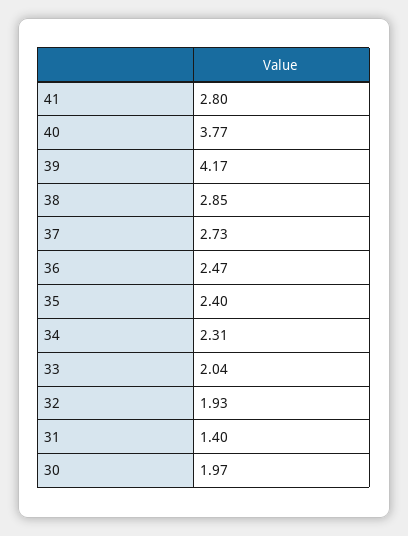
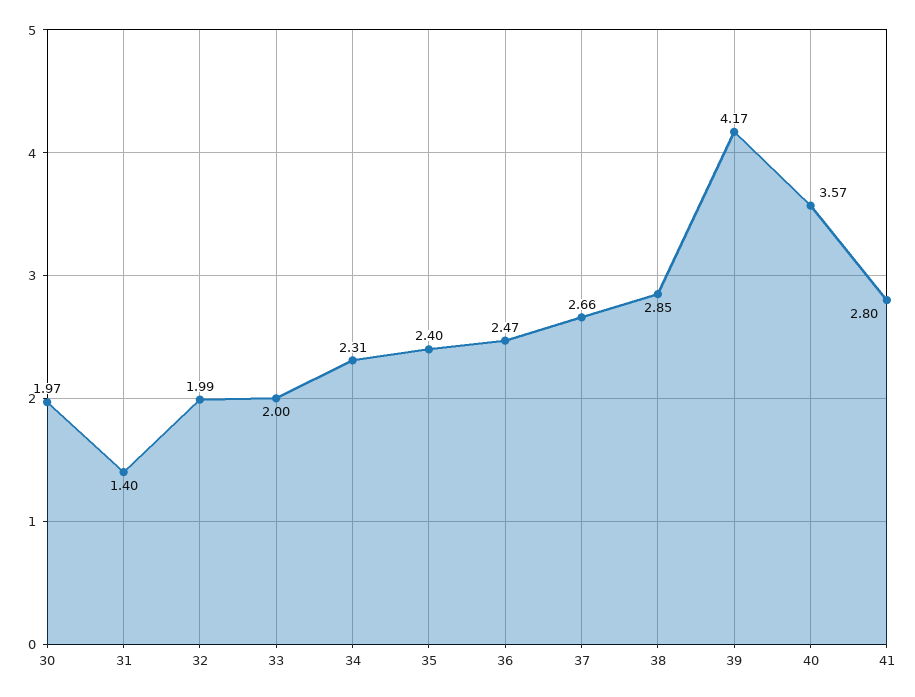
  {
    "41": 2.8,
-   "40": 3.77,
+   "40": 3.57,
    "39": 4.17,
    "38": 2.85,
-   "37": 2.73,
+   "37": 2.66,
    "36": 2.47,
    "35": 2.4,
    "34": 2.31,
-   "33": 2.04,
+   "33": 2,
-   "32": 1.93,
+   "32": 1.99,
    "31": 1.4,
    "30": 1.97
  }

